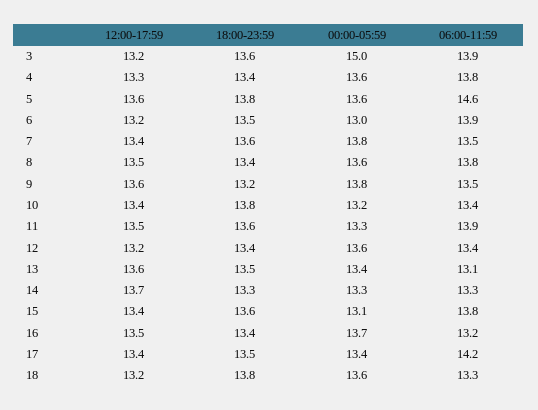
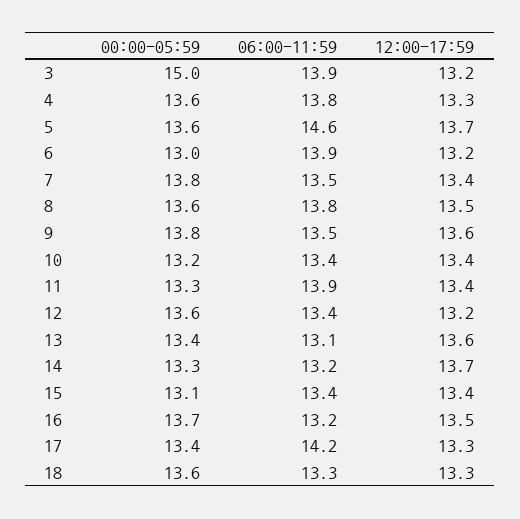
  {
    "12:00-17:59": {
      "3": 13.2,
      "4": 13.3,
-     "5": 13.6,
+     "5": 13.7,
      "6": 13.2,
      "7": 13.4,
      "8": 13.5,
      "9": 13.6,
      "10": 13.4,
-     "11": 13.5,
+     "11": 13.4,
      "12": 13.2,
      "13": 13.6,
      "14": 13.7,
      "15": 13.4,
      "16": 13.5,
-     "17": 13.4,
+     "17": 13.3,
-     "18": 13.2
+     "18": 13.3
    },
-   "18:00-23:59": {
-     "3": 13.6,
-     "4": 13.4,
-     "5": 13.8,
-     "6": 13.5,
-     "7": 13.6,
-     "8": 13.4,
-     "9": 13.2,
-     "10": 13.8,
-     "11": 13.6,
-     "12": 13.4,
-     "13": 13.5,
-     "14": 13.3,
-     "15": 13.6,
-     "16": 13.4,
-     "17": 13.5,
-     "18": 13.8
-   },
    "00:00-05:59": {
      "3": 15,
      "4": 13.6,
      "5": 13.6,
      "6": 13,
      "7": 13.8,
      "8": 13.6,
      "9": 13.8,
      "10": 13.2,
      "11": 13.3,
      "12": 13.6,
      "13": 13.4,
      "14": 13.3,
      "15": 13.1,
      "16": 13.7,
      "17": 13.4,
      "18": 13.6
    },
    "06:00-11:59": {
      "3": 13.9,
      "4": 13.8,
      "5": 14.6,
      "6": 13.9,
      "7": 13.5,
      "8": 13.8,
      "9": 13.5,
      "10": 13.4,
      "11": 13.9,
      "12": 13.4,
      "13": 13.1,
-     "14": 13.3,
+     "14": 13.2,
-     "15": 13.8,
+     "15": 13.4,
      "16": 13.2,
      "17": 14.2,
      "18": 13.3
    }
  }

